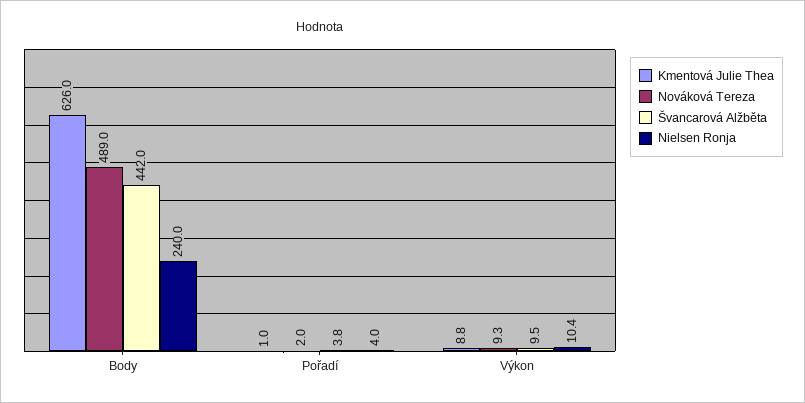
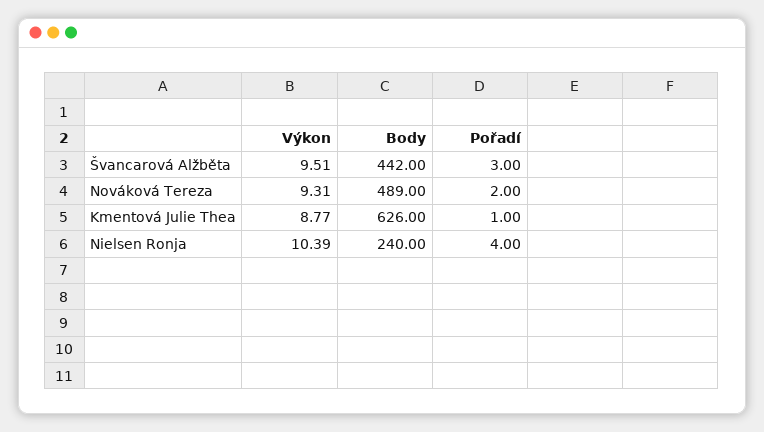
  {
    "Kmentová Julie Thea": {
      "Body": 626,
      "Pořadí": 1,
      "Výkon": 8.77
    },
    "Nováková Tereza": {
      "Body": 489,
      "Pořadí": 2,
      "Výkon": 9.31
    },
    "Švancarová Alžběta": {
      "Body": 442,
-     "Pořadí": 3.8,
+     "Pořadí": 3,
      "Výkon": 9.51
    },
    "Nielsen Ronja": {
      "Body": 240,
      "Pořadí": 4,
      "Výkon": 10.39
    }
  }

